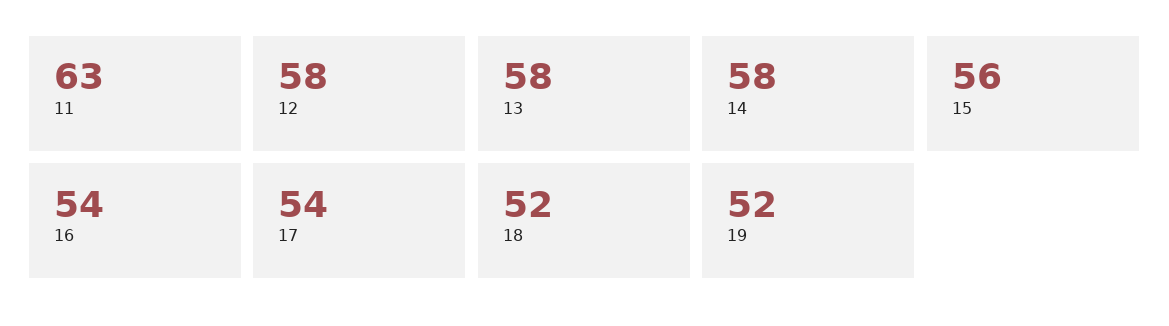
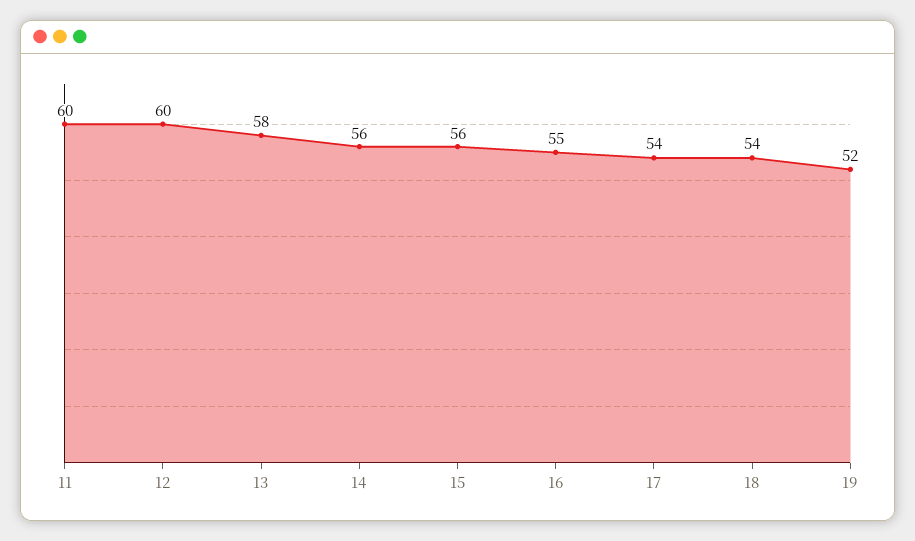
  {
-   "11": 63,
+   "11": 60,
-   "12": 58,
+   "12": 60,
    "13": 58,
-   "14": 58,
+   "14": 56,
    "15": 56,
-   "16": 54,
+   "16": 55,
    "17": 54,
-   "18": 52,
+   "18": 54,
    "19": 52
  }

